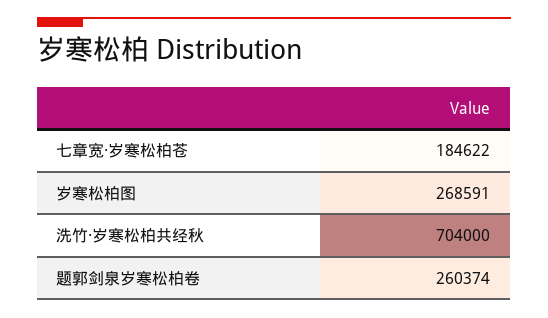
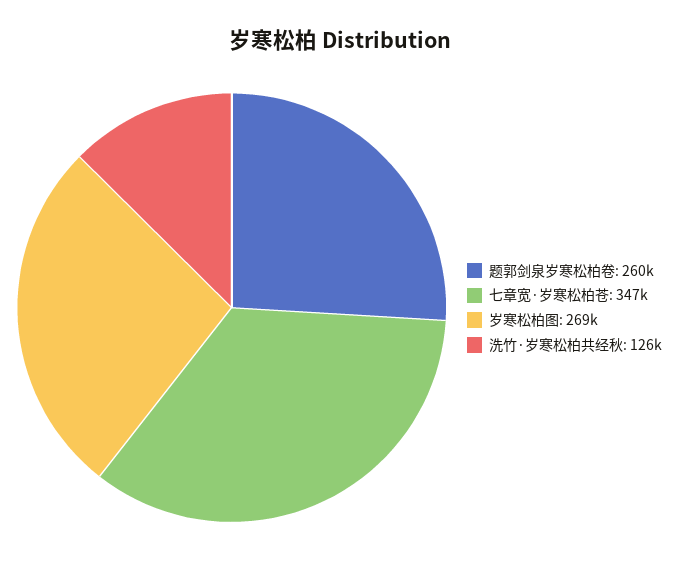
  {
-   "七章宽·岁寒松柏苍": 184622,
+   "七章宽·岁寒松柏苍": 347000,
    "岁寒松柏图": 268591,
-   "洗竹·岁寒松柏共经秋": 704000,
+   "洗竹·岁寒松柏共经秋": 126000,
    "题郭剑泉岁寒松柏卷": 260374
  }

